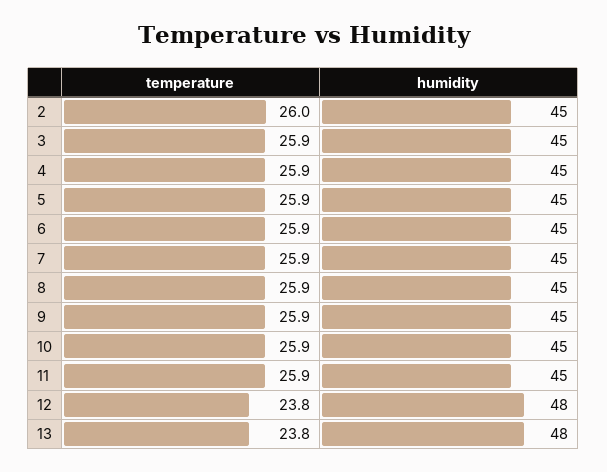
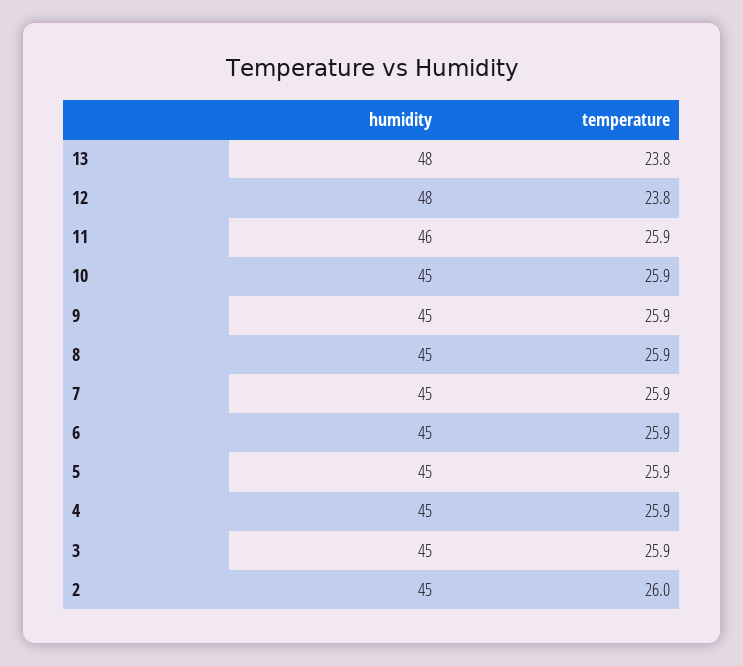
  {
    "temperature": {
      "2": 26,
      "3": 25.9,
      "4": 25.9,
      "5": 25.9,
      "6": 25.9,
      "7": 25.9,
      "8": 25.9,
      "9": 25.9,
      "10": 25.9,
      "11": 25.9,
      "12": 23.8,
      "13": 23.8
    },
    "humidity": {
      "2": 45,
      "3": 45,
      "4": 45,
      "5": 45,
      "6": 45,
      "7": 45,
      "8": 45,
      "9": 45,
      "10": 45,
-     "11": 45,
+     "11": 46,
      "12": 48,
      "13": 48
    }
  }

